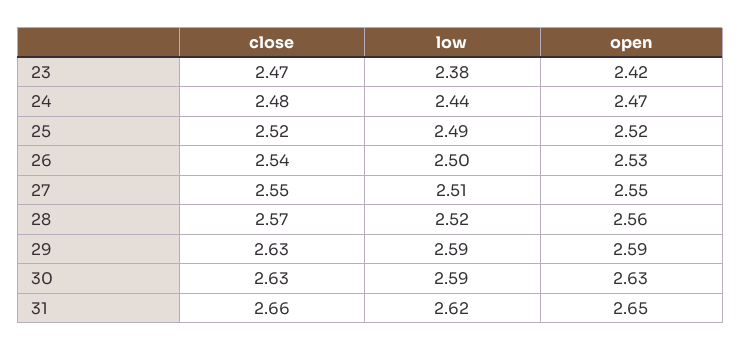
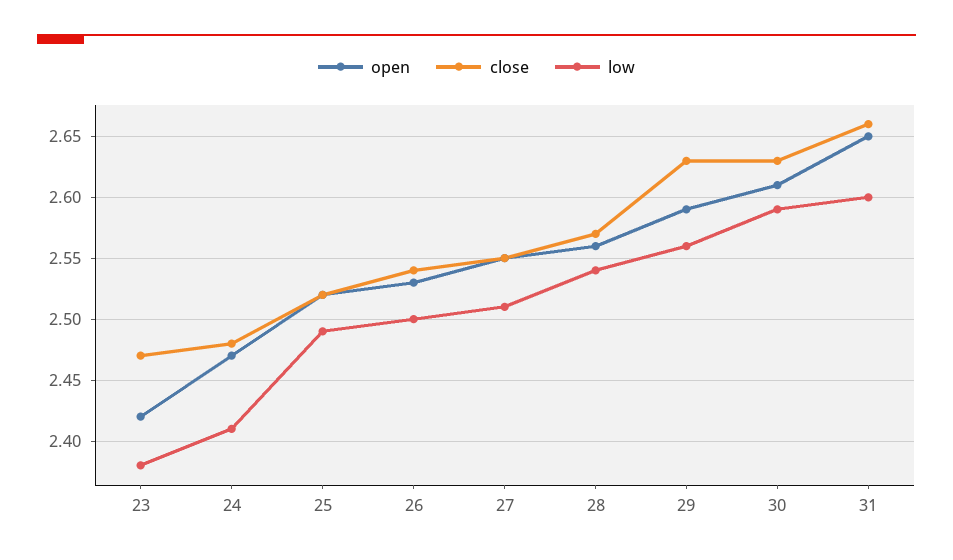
  {
    "close": {
      "23": 2.47,
      "24": 2.48,
      "25": 2.52,
      "26": 2.54,
      "27": 2.55,
      "28": 2.57,
      "29": 2.63,
      "30": 2.63,
      "31": 2.66
    },
    "low": {
      "23": 2.38,
-     "24": 2.44,
+     "24": 2.41,
      "25": 2.49,
      "26": 2.5,
      "27": 2.51,
-     "28": 2.52,
+     "28": 2.54,
-     "29": 2.59,
+     "29": 2.56,
      "30": 2.59,
-     "31": 2.62
+     "31": 2.6
    },
    "open": {
      "23": 2.42,
      "24": 2.47,
      "25": 2.52,
      "26": 2.53,
      "27": 2.55,
      "28": 2.56,
      "29": 2.59,
-     "30": 2.63,
+     "30": 2.61,
      "31": 2.65
    }
  }

